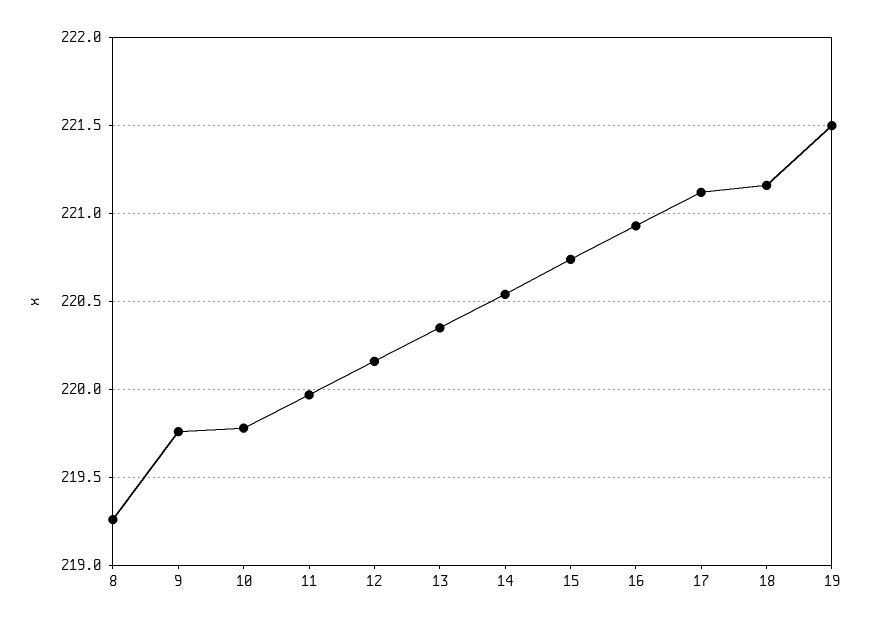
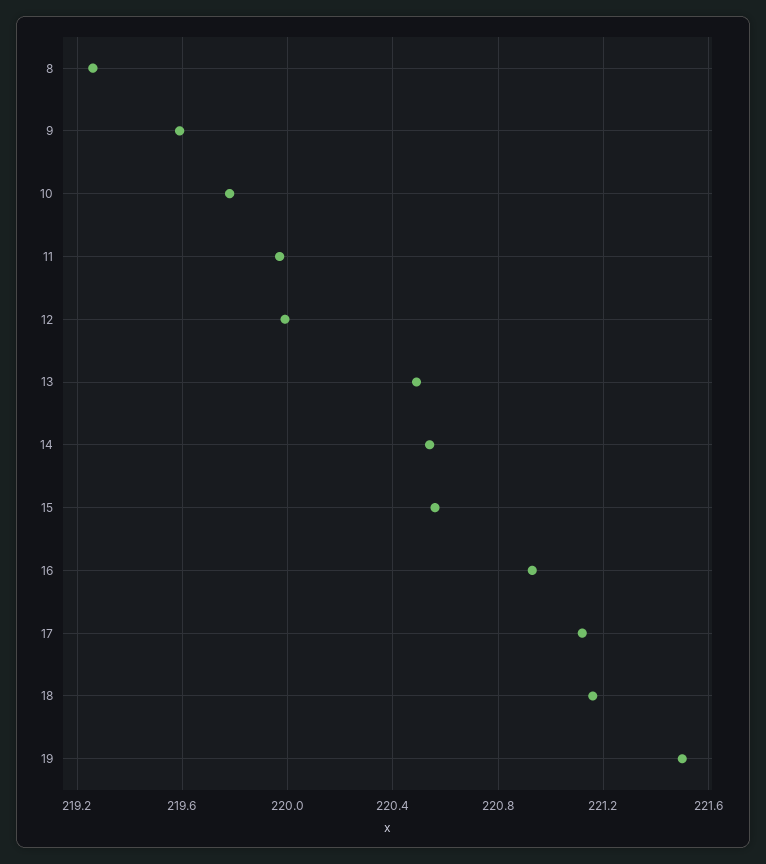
  {
    "8": 219.25,
-   "9": 219.75,
+   "9": 219.6,
    "10": 219.8,
    "11": 219.95,
-   "12": 220.15,
+   "12": 220,
-   "13": 220.35,
+   "13": 220.5,
    "14": 220.55,
-   "15": 220.75,
+   "15": 220.55,
    "16": 220.95,
    "17": 221.1,
    "18": 221.15,
    "19": 221.5
  }

